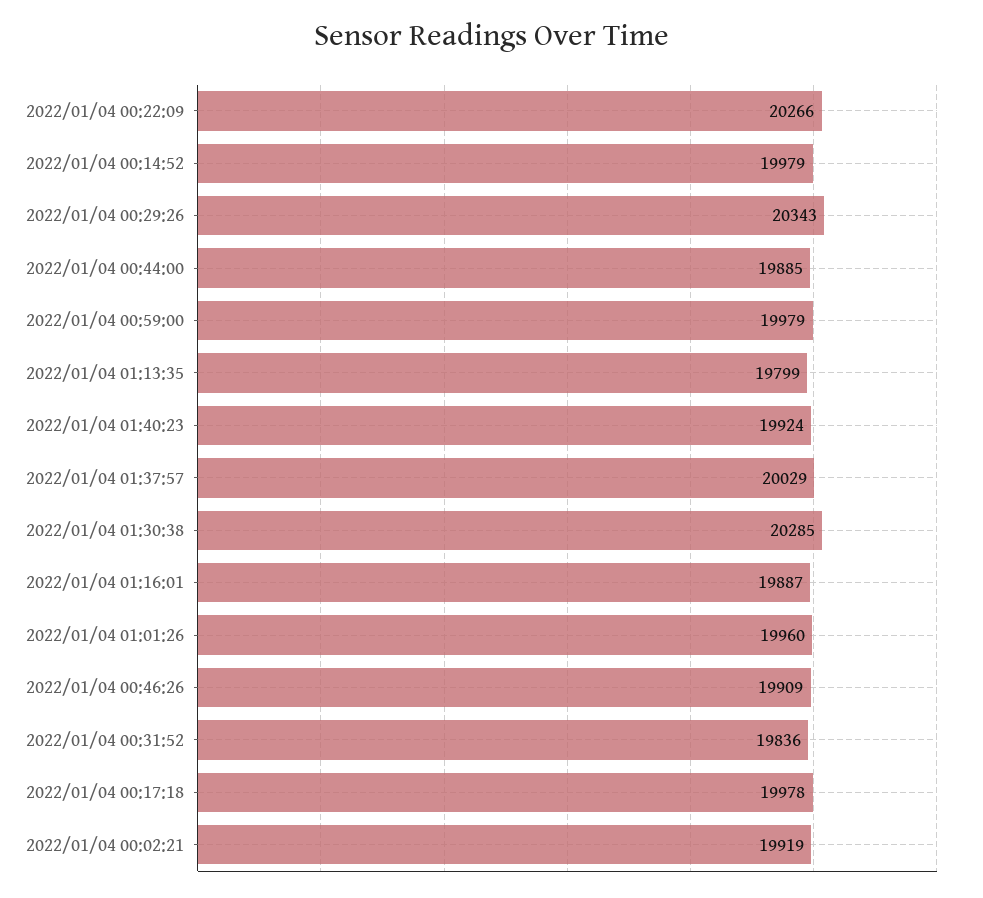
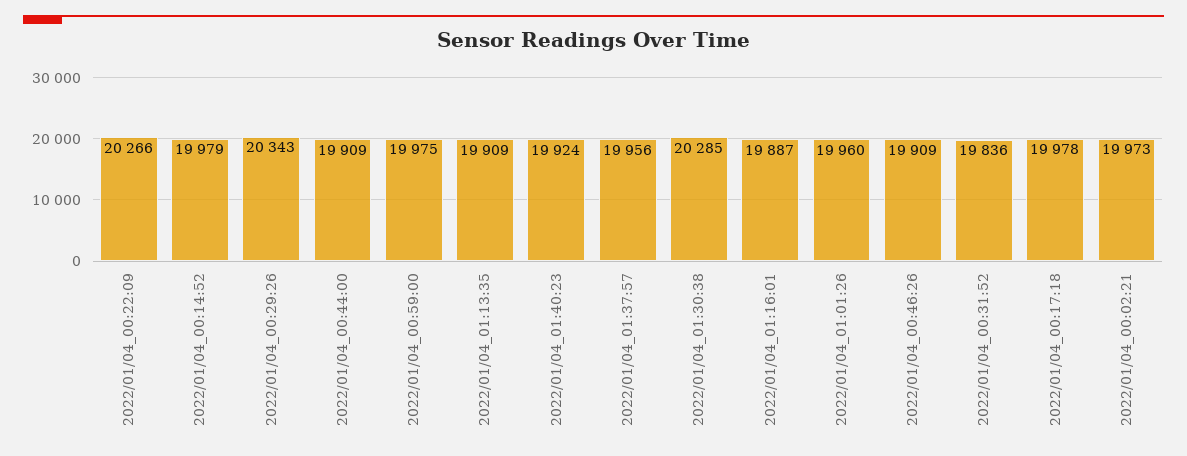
  {
    "2022/01/04 00:22:09": 20266,
    "2022/01/04 00:14:52": 19979,
    "2022/01/04 00:29:26": 20343,
-   "2022/01/04 00:44:00": 19885,
+   "2022/01/04 00:44:00": 19909,
-   "2022/01/04 00:59:00": 19979,
+   "2022/01/04 00:59:00": 19975,
-   "2022/01/04 01:13:35": 19799,
+   "2022/01/04 01:13:35": 19909,
    "2022/01/04 01:40:23": 19924,
-   "2022/01/04 01:37:57": 20029,
+   "2022/01/04 01:37:57": 19956,
    "2022/01/04 01:30:38": 20285,
    "2022/01/04 01:16:01": 19887,
    "2022/01/04 01:01:26": 19960,
    "2022/01/04 00:46:26": 19909,
    "2022/01/04 00:31:52": 19836,
    "2022/01/04 00:17:18": 19978,
-   "2022/01/04 00:02:21": 19919
+   "2022/01/04 00:02:21": 19973
  }

